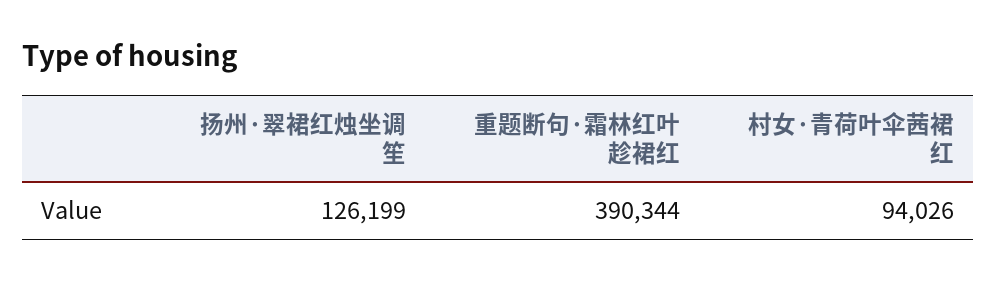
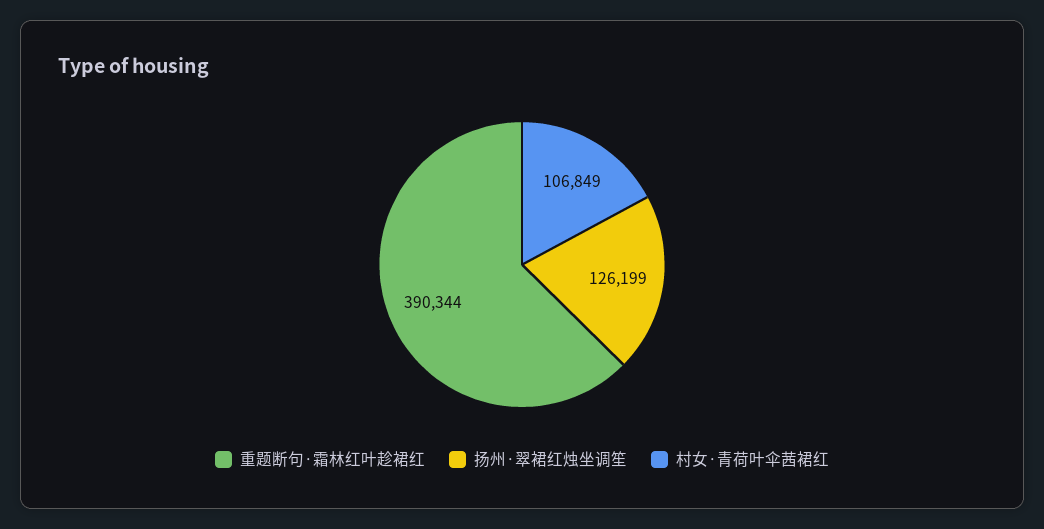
  {
    "扬州·翠裙红烛坐调笙": 126199,
    "重题断句·霜林红叶趁裙红": 390344,
-   "村女·青荷叶伞茜裙红": 94026
+   "村女·青荷叶伞茜裙红": 106849
  }

